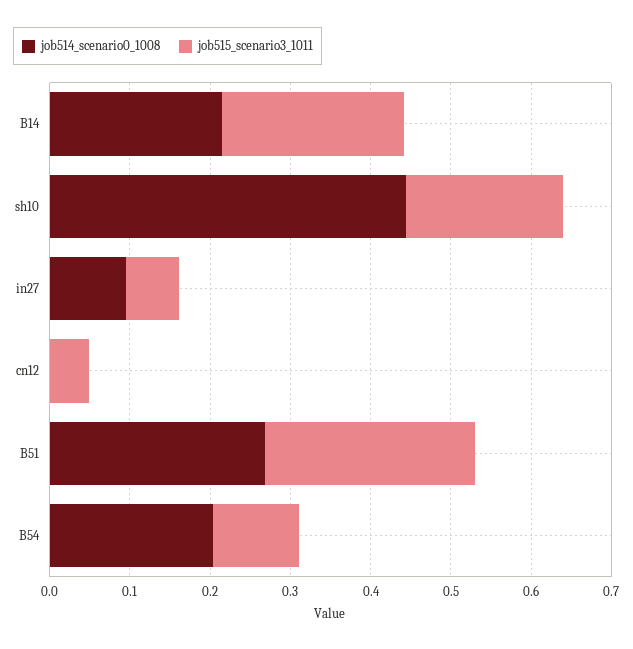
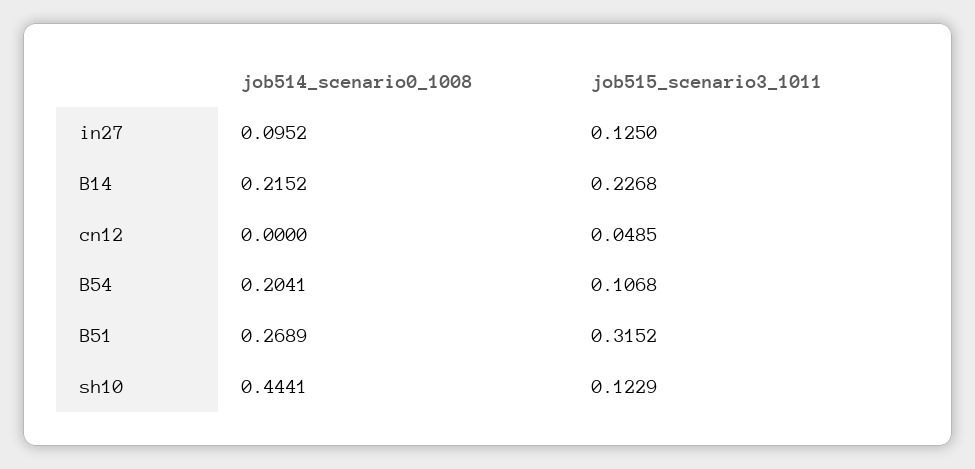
  {
    "job514_scenario0_1008": {
      "B14": 0.2152,
      "sh10": 0.4441,
      "in27": 0.0952,
      "cn12": 0,
      "B51": 0.2689,
      "B54": 0.2041
    },
    "job515_scenario3_1011": {
      "B14": 0.2268,
-     "sh10": 0.2,
+     "sh10": 0.1229,
-     "in27": 0.06,
+     "in27": 0.125,
      "cn12": 0.0485,
-     "B51": 0.26,
+     "B51": 0.3152,
      "B54": 0.1068
    }
  }

